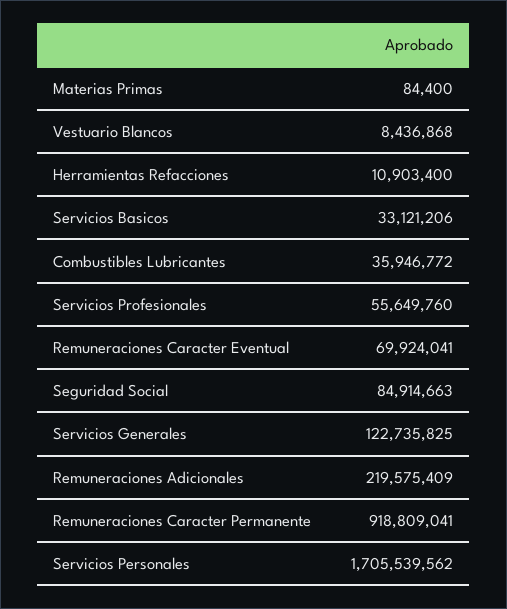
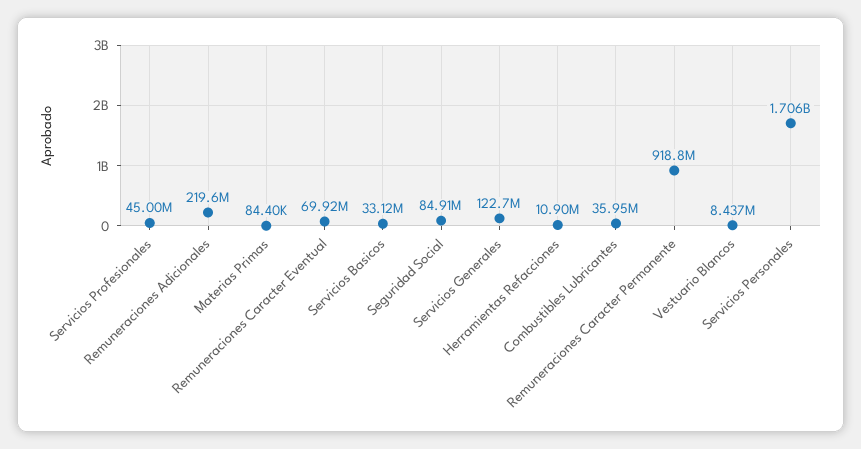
  {
    "Materias Primas": 84400,
    "Vestuario Blancos": 8436868,
    "Herramientas Refacciones": 10903400,
    "Servicios Basicos": 33121206,
    "Combustibles Lubricantes": 35946772,
-   "Servicios Profesionales": 55649760,
+   "Servicios Profesionales": 45000000,
    "Remuneraciones Caracter Eventual": 69924041,
    "Seguridad Social": 84914663,
    "Servicios Generales": 122735825,
    "Remuneraciones Adicionales": 219575409,
    "Remuneraciones Caracter Permanente": 918809041,
    "Servicios Personales": 1705539562
  }

